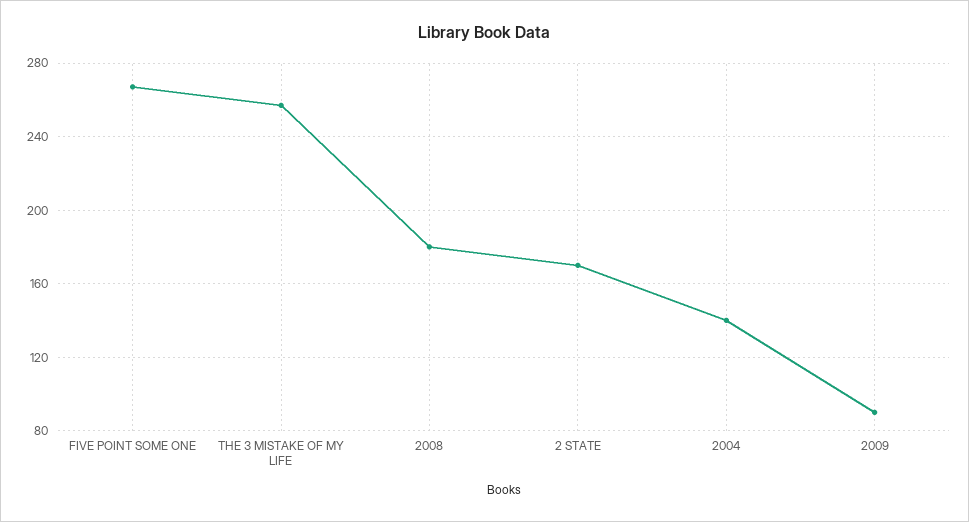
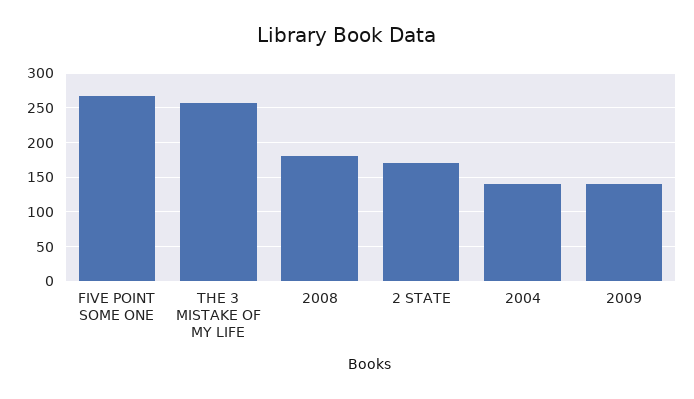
  {
    "FIVE POINT SOME ONE": 265,
    "THE 3 MISTAKE OF MY LIFE": 255,
    "2008": 180,
    "2 STATE": 170,
    "2004": 140,
-   "2009": 90
+   "2009": 140
  }

